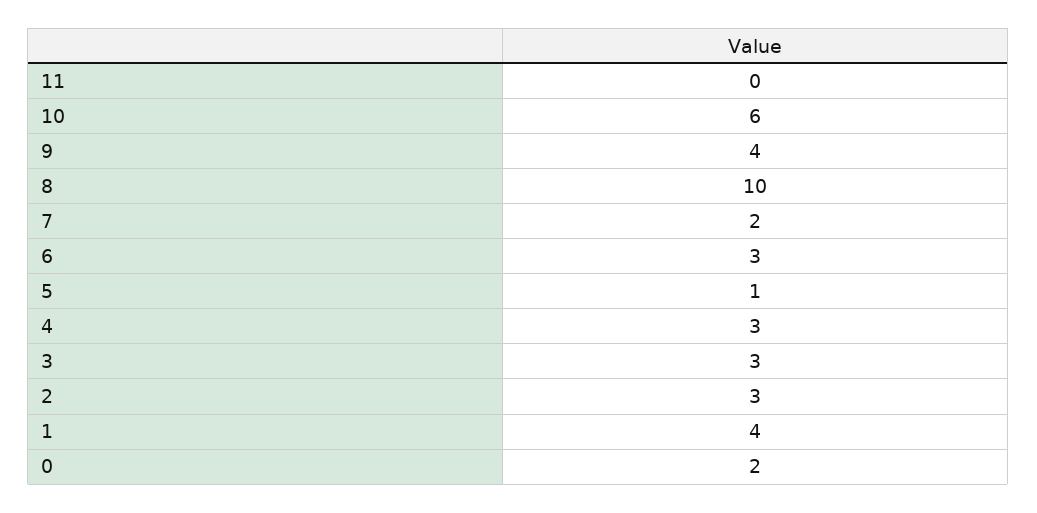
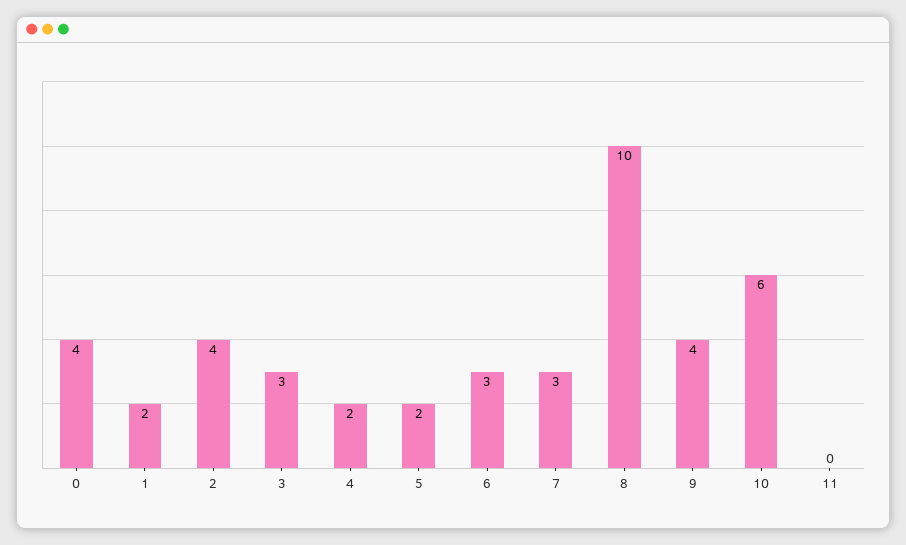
  {
    "11": 0,
    "10": 6,
    "9": 4,
    "8": 10,
-   "7": 2,
+   "7": 3,
    "6": 3,
-   "5": 1,
+   "5": 2,
-   "4": 3,
+   "4": 2,
    "3": 3,
-   "2": 3,
+   "2": 4,
-   "1": 4,
+   "1": 2,
-   "0": 2
+   "0": 4
  }

